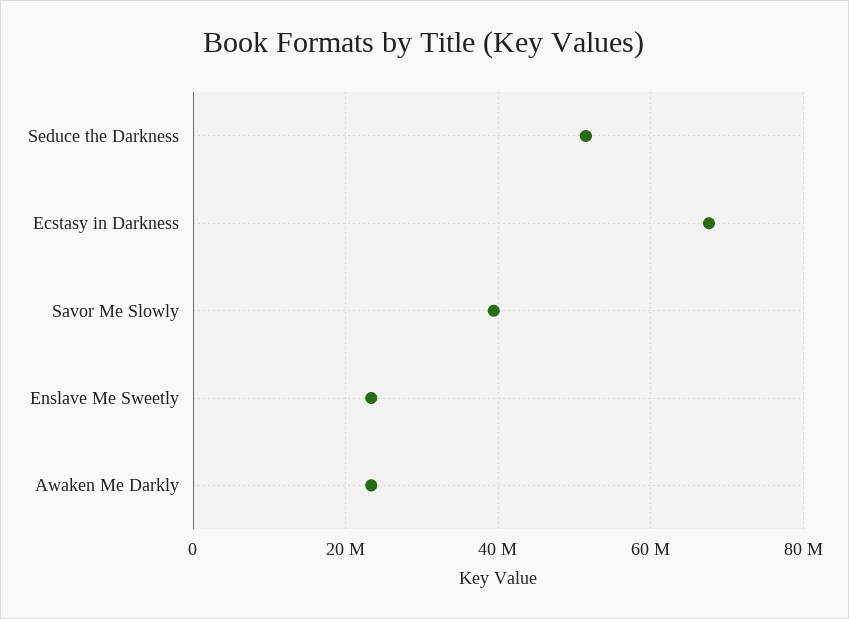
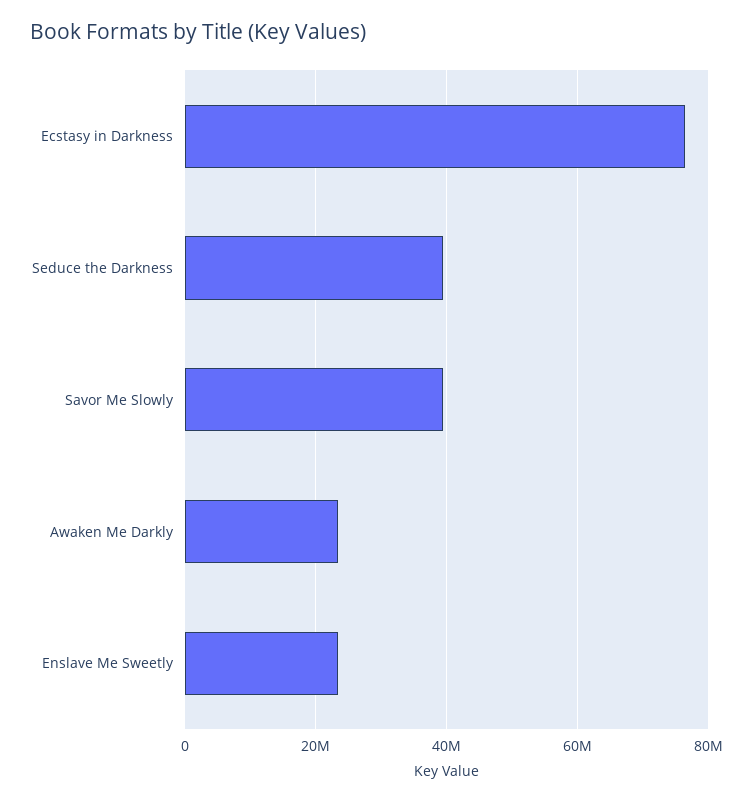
  {
-   "Seduce the Darkness": 52000000,
+   "Seduce the Darkness": 40000000,
-   "Ecstasy in Darkness": 68000000,
+   "Ecstasy in Darkness": 76000000,
    "Savor Me Slowly": 40000000,
    "Enslave Me Sweetly": 24000000,
    "Awaken Me Darkly": 24000000
  }

